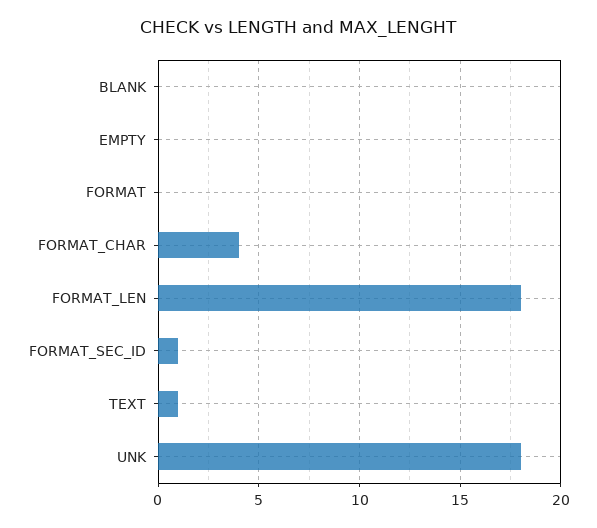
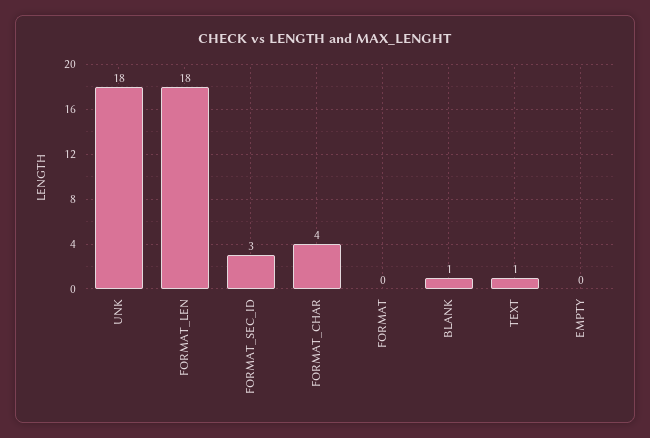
  {
-   "BLANK": 0,
+   "BLANK": 1,
    "EMPTY": 0,
    "FORMAT": 0,
    "FORMAT_CHAR": 4,
    "FORMAT_LEN": 18,
-   "FORMAT_SEC_ID": 1,
+   "FORMAT_SEC_ID": 3,
    "TEXT": 1,
    "UNK": 18
  }

